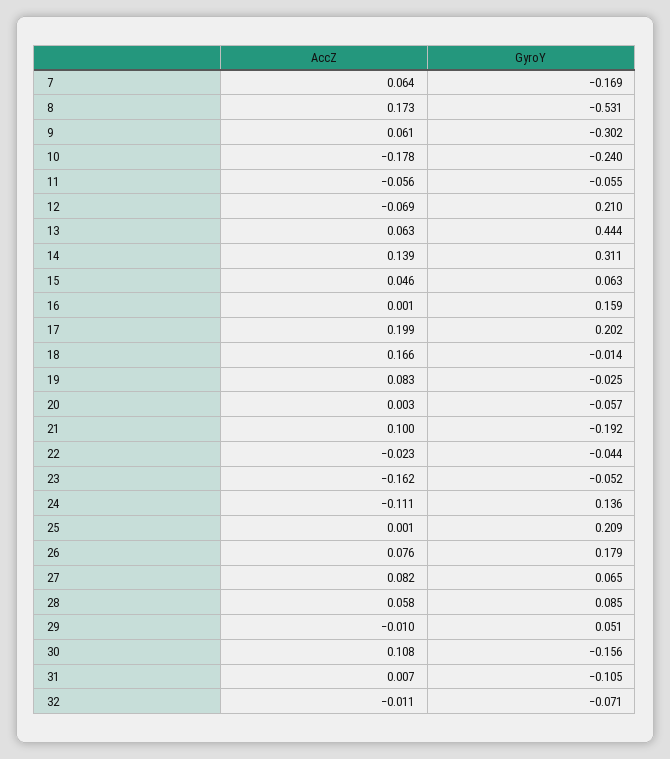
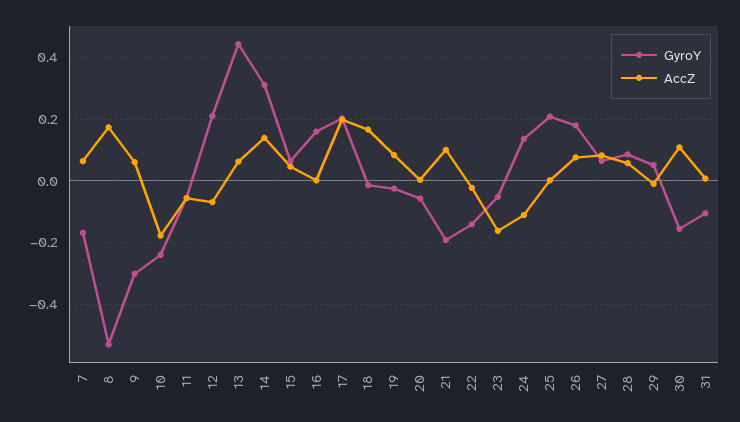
  {
    "AccZ": {
      "7": 0.064,
      "8": 0.173,
      "9": 0.061,
      "10": -0.178,
      "11": -0.056,
      "12": -0.069,
      "13": 0.063,
      "14": 0.139,
      "15": 0.046,
      "16": 0.001,
      "17": 0.199,
      "18": 0.166,
      "19": 0.083,
      "20": 0.003,
      "21": 0.1,
      "22": -0.023,
      "23": -0.162,
      "24": -0.111,
      "25": 0.001,
      "26": 0.076,
      "27": 0.082,
      "28": 0.058,
      "29": -0.01,
      "30": 0.108,
-     "31": 0.007,
+     "31": 0.007
-     "32": -0.011
    },
    "GyroY": {
      "7": -0.169,
      "8": -0.531,
      "9": -0.302,
      "10": -0.24,
      "11": -0.055,
      "12": 0.21,
      "13": 0.444,
      "14": 0.311,
      "15": 0.063,
      "16": 0.159,
      "17": 0.202,
      "18": -0.014,
      "19": -0.025,
      "20": -0.057,
      "21": -0.192,
-     "22": -0.044,
+     "22": -0.14,
      "23": -0.052,
      "24": 0.136,
      "25": 0.209,
      "26": 0.179,
      "27": 0.065,
      "28": 0.085,
      "29": 0.051,
      "30": -0.156,
-     "31": -0.105,
+     "31": -0.105
-     "32": -0.071
    }
  }

